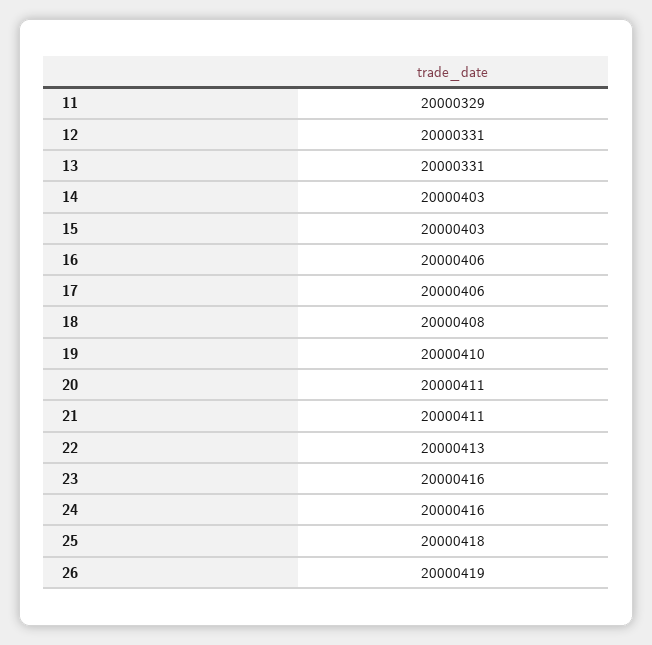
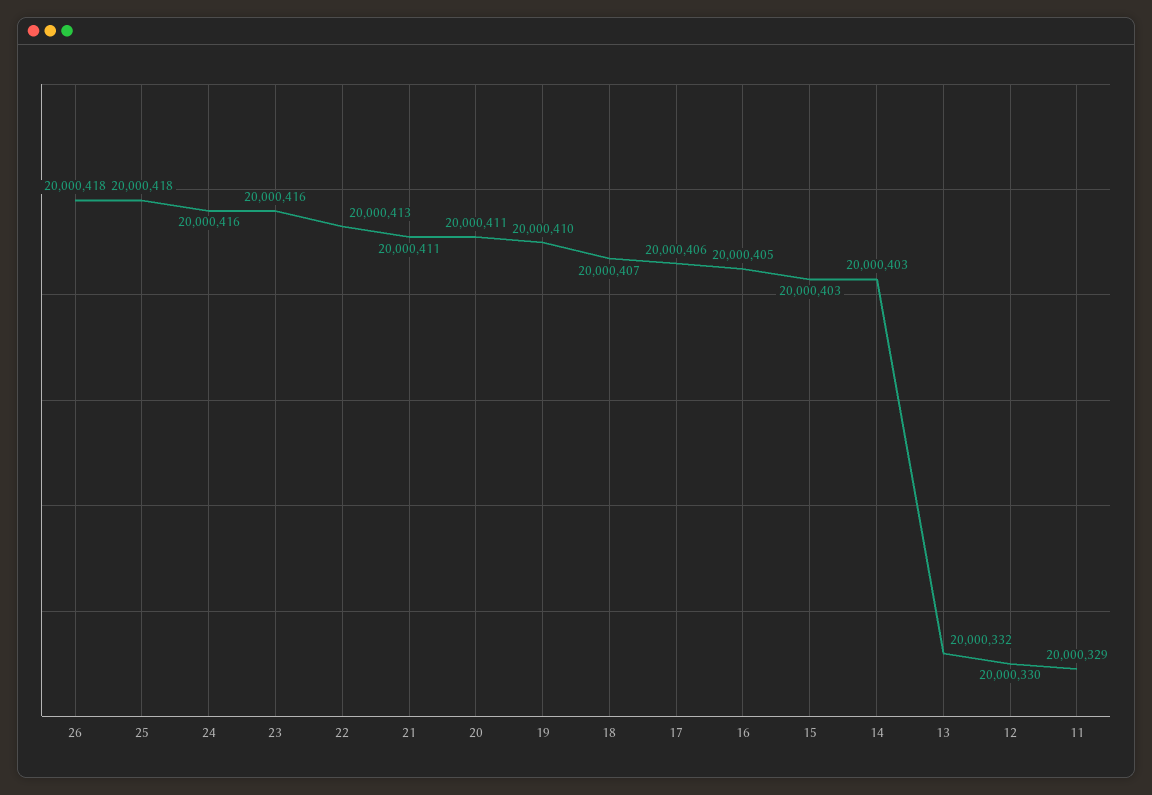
  {
    "11": 20000329,
-   "12": 20000331,
+   "12": 20000330,
-   "13": 20000331,
+   "13": 20000332,
    "14": 20000403,
    "15": 20000403,
-   "16": 20000406,
+   "16": 20000405,
    "17": 20000406,
-   "18": 20000408,
+   "18": 20000407,
    "19": 20000410,
    "20": 20000411,
    "21": 20000411,
    "22": 20000413,
    "23": 20000416,
    "24": 20000416,
    "25": 20000418,
-   "26": 20000419
+   "26": 20000418
  }

